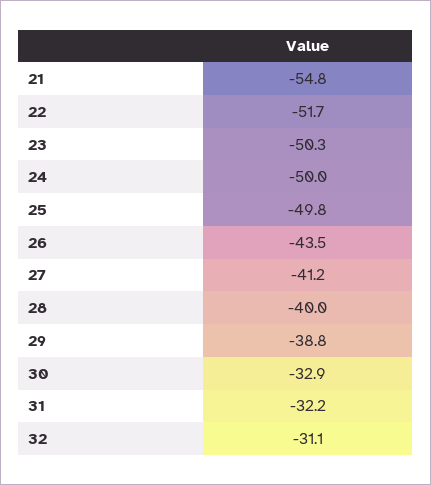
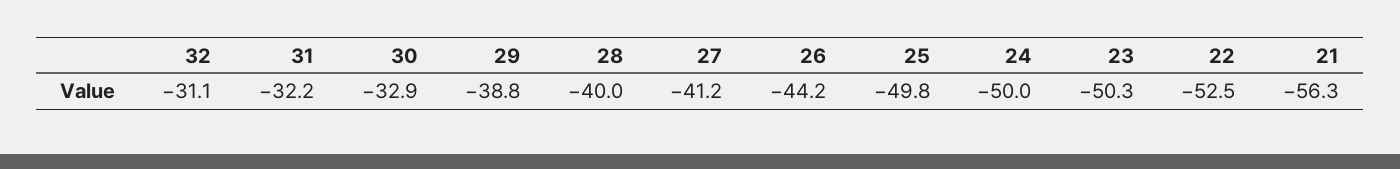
  {
-   "21": -54.8,
+   "21": -56.3,
-   "22": -51.7,
+   "22": -52.5,
    "23": -50.3,
    "24": -50,
    "25": -49.8,
-   "26": -43.5,
+   "26": -44.2,
    "27": -41.2,
    "28": -40,
    "29": -38.8,
    "30": -32.9,
    "31": -32.2,
    "32": -31.1
  }

